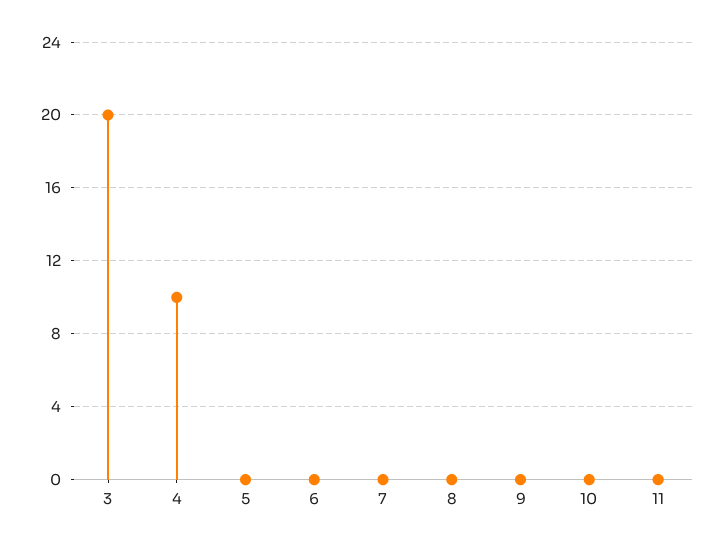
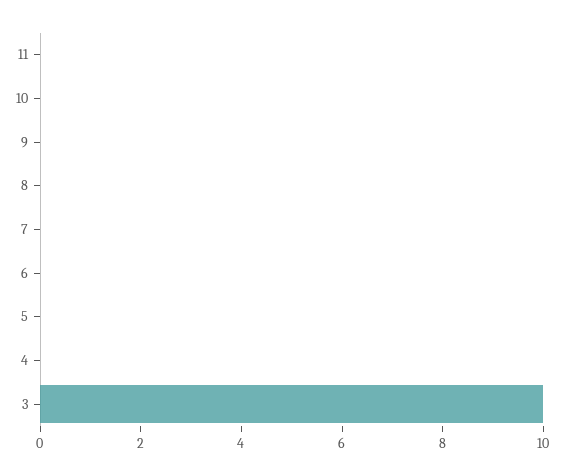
  {
-   "3": 20,
+   "3": 10,
-   "4": 10,
+   "4": 0,
    "5": 0,
    "6": 0,
    "7": 0,
    "8": 0,
    "9": 0,
    "10": 0,
    "11": 0
  }

